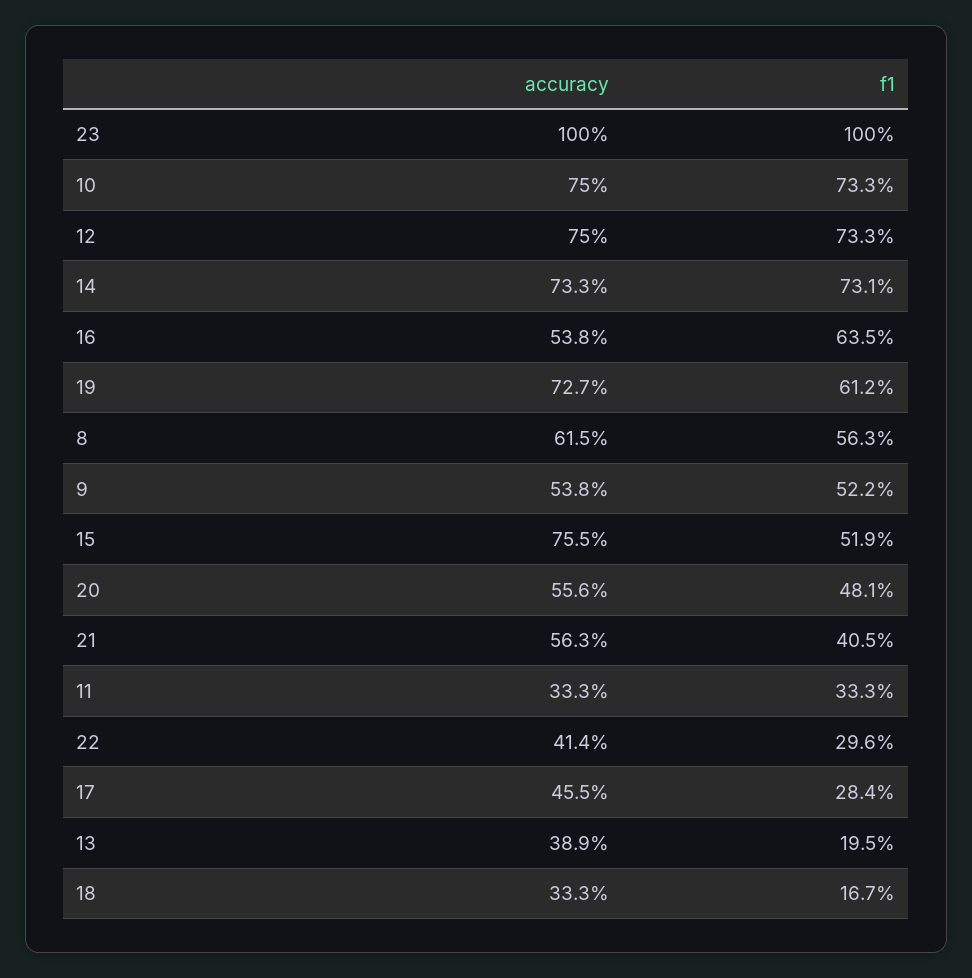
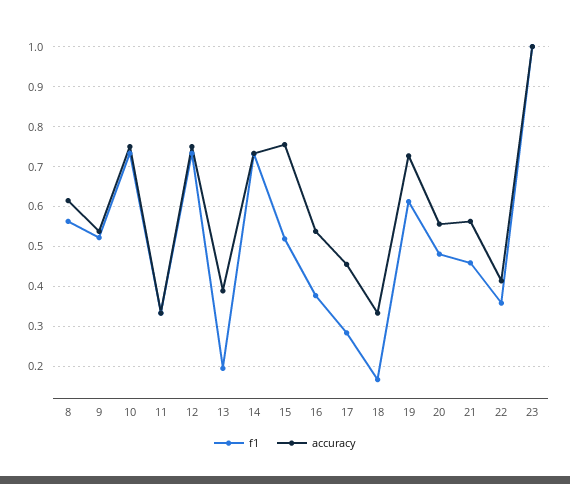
  {
    "accuracy": {
      "23": 1,
      "10": 0.75,
      "12": 0.75,
      "14": 0.733,
      "16": 0.538,
      "19": 0.727,
      "8": 0.615,
      "9": 0.538,
      "15": 0.755,
      "20": 0.556,
      "21": 0.563,
      "11": 0.333,
      "22": 0.414,
      "17": 0.455,
      "13": 0.389,
      "18": 0.333
    },
    "f1": {
      "23": 1,
      "10": 0.733,
      "12": 0.733,
      "14": 0.731,
-     "16": 0.635,
+     "16": 0.38,
      "19": 0.612,
      "8": 0.563,
      "9": 0.522,
      "15": 0.519,
      "20": 0.481,
-     "21": 0.405,
+     "21": 0.46,
      "11": 0.333,
-     "22": 0.296,
+     "22": 0.36,
      "17": 0.284,
      "13": 0.195,
      "18": 0.167
    }
  }

